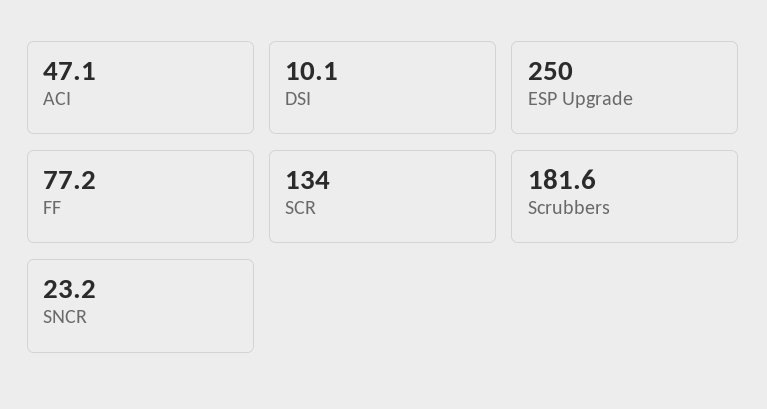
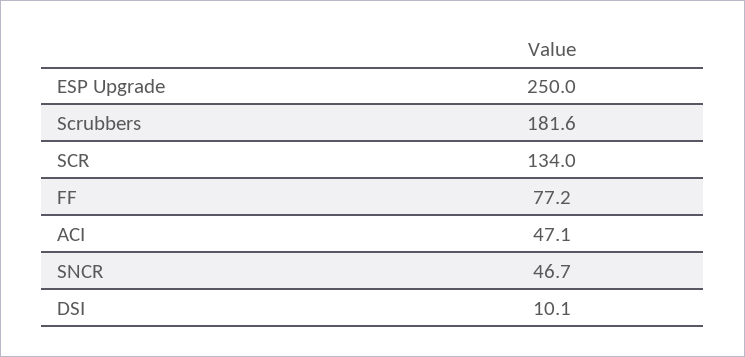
  {
    "ACI": 47.1,
    "DSI": 10.1,
    "ESP Upgrade": 250,
    "FF": 77.2,
    "SCR": 134,
    "Scrubbers": 181.6,
-   "SNCR": 23.2
+   "SNCR": 46.7
  }

